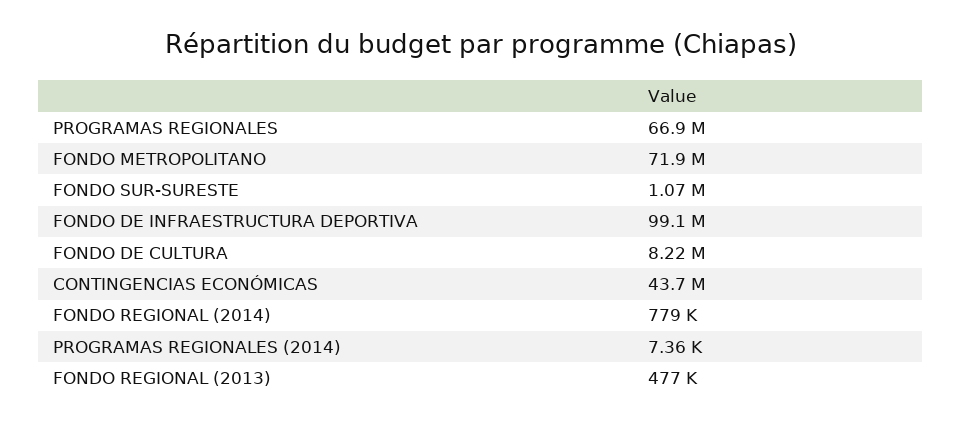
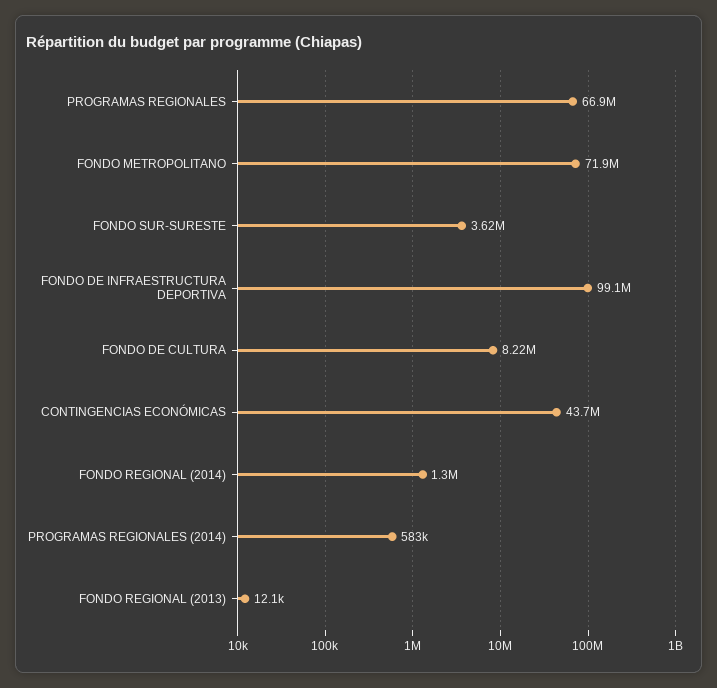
  {
    "PROGRAMAS REGIONALES": 66900000,
    "FONDO METROPOLITANO": 71900000,
-   "FONDO SUR-SURESTE": 1070000,
+   "FONDO SUR-SURESTE": 3620000,
    "FONDO DE INFRAESTRUCTURA DEPORTIVA": 99100000,
    "FONDO DE CULTURA": 8220000,
    "CONTINGENCIAS ECONÓMICAS": 43700000,
-   "FONDO REGIONAL (2014)": 779000,
+   "FONDO REGIONAL (2014)": 1300000,
-   "PROGRAMAS REGIONALES (2014)": 7360,
+   "PROGRAMAS REGIONALES (2014)": 583000,
-   "FONDO REGIONAL (2013)": 477000
+   "FONDO REGIONAL (2013)": 12100
  }

